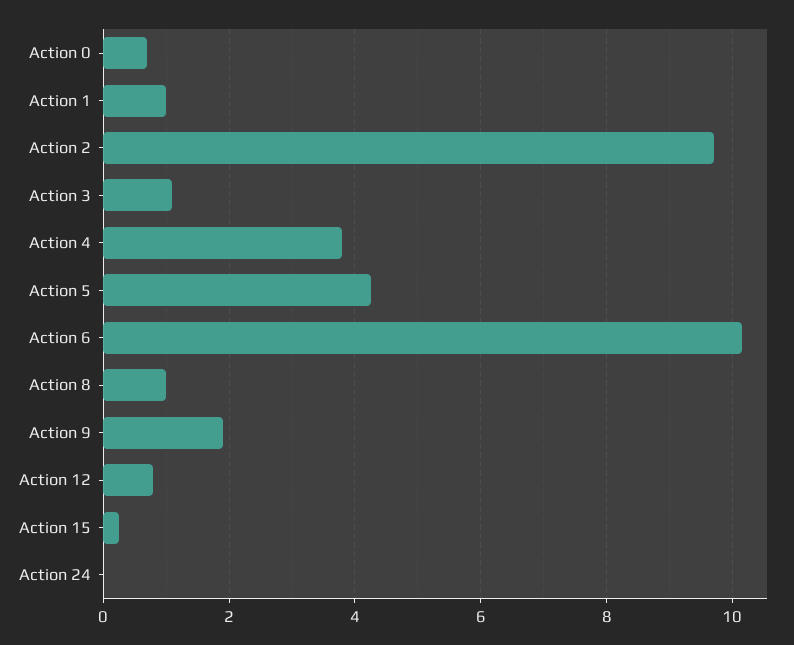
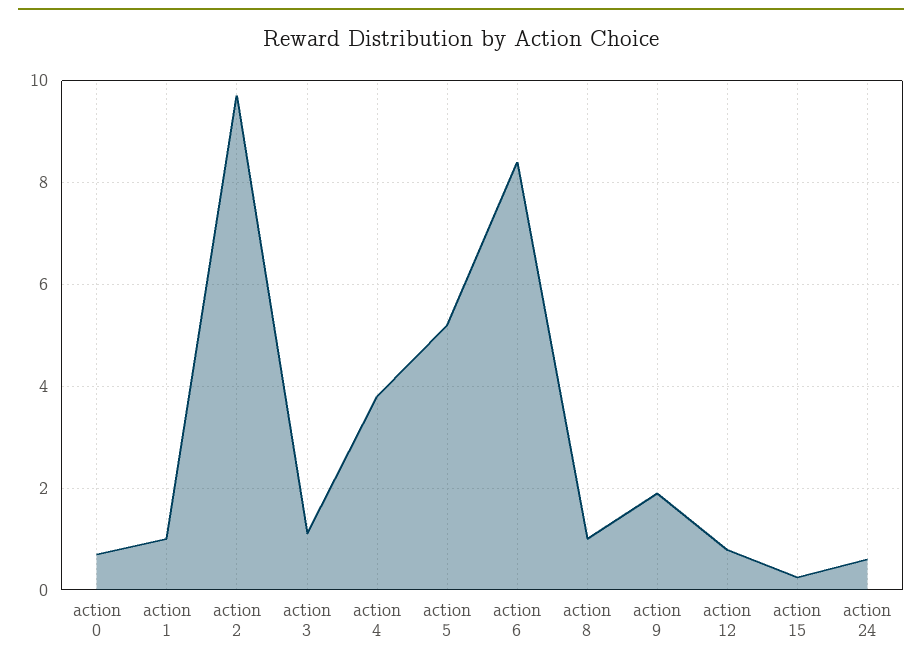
  {
    "Action 0": 0.8,
    "Action 1": 1,
    "Action 2": 9.8,
    "Action 3": 1.2,
    "Action 4": 3.8,
-   "Action 5": 4.2,
+   "Action 5": 5.2,
-   "Action 6": 10.2,
+   "Action 6": 8.4,
    "Action 8": 1,
    "Action 9": 2,
    "Action 12": 0.8,
    "Action 15": 0.2,
-   "Action 24": 0
+   "Action 24": 0.6
  }

